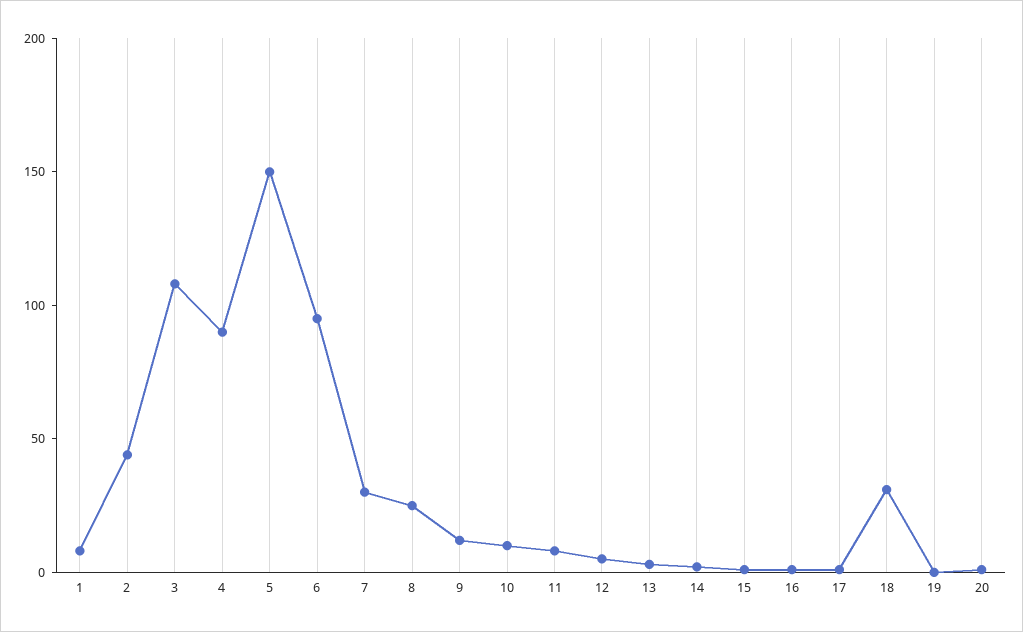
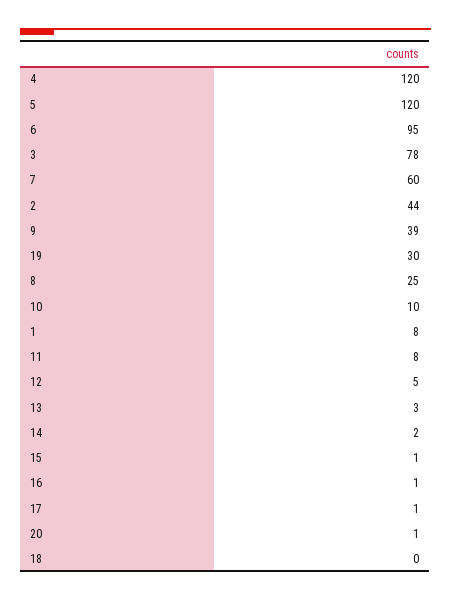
  {
    "1": 8,
    "2": 44,
-   "3": 110,
+   "3": 78,
-   "4": 90,
+   "4": 120,
-   "5": 150,
+   "5": 120,
    "6": 95,
-   "7": 30,
+   "7": 60,
    "8": 25,
-   "9": 10,
+   "9": 39,
    "10": 10,
    "11": 8,
    "12": 5,
    "13": 3,
    "14": 2,
    "15": 1,
    "16": 1,
    "17": 1,
-   "18": 30,
+   "18": 0,
-   "19": 0,
+   "19": 30,
    "20": 1
  }

